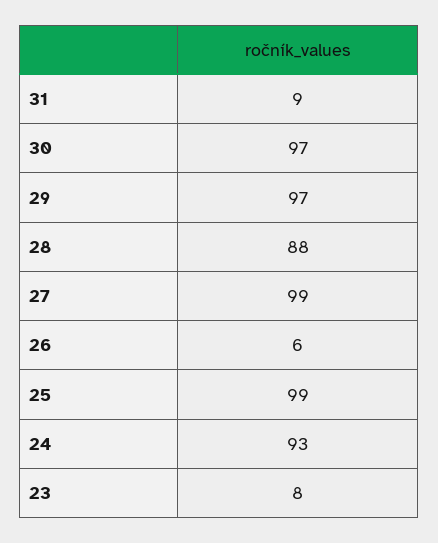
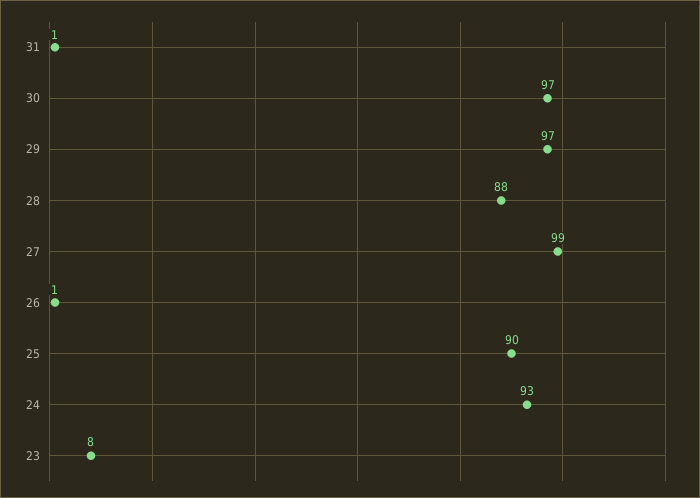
  {
-   "31": 9,
+   "31": 1,
    "30": 97,
    "29": 97,
    "28": 88,
    "27": 99,
-   "26": 6,
+   "26": 1,
-   "25": 99,
+   "25": 90,
    "24": 93,
    "23": 8
  }

